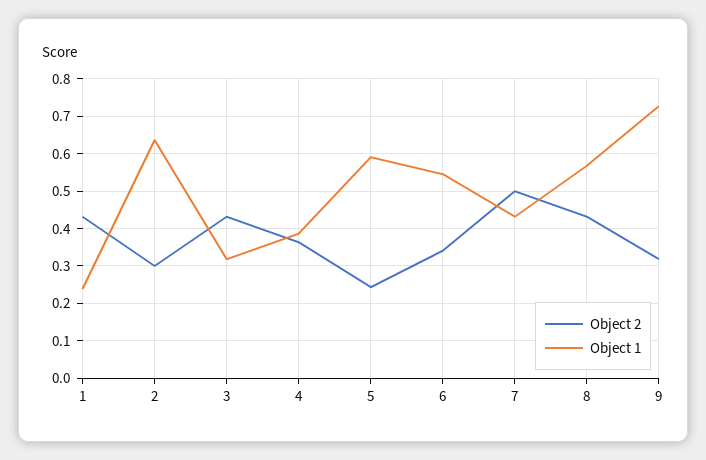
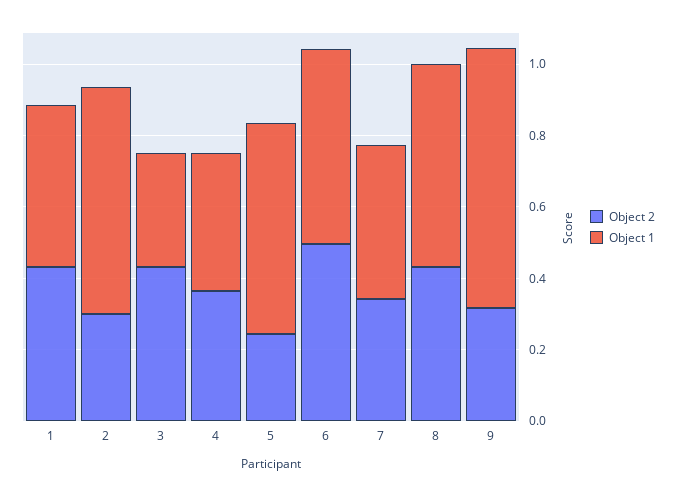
  {
    "Object 2": {
      "1": 0.44,
      "2": 0.3,
      "3": 0.44,
      "4": 0.36,
      "5": 0.24,
-     "6": 0.34,
+     "6": 0.5,
-     "7": 0.5,
+     "7": 0.35,
      "8": 0.44,
      "9": 0.32
    },
    "Object 1": {
-     "1": 0.24,
+     "1": 0.45,
      "2": 0.64,
      "3": 0.32,
      "4": 0.38,
      "5": 0.6,
      "6": 0.54,
      "7": 0.44,
      "8": 0.56,
      "9": 0.72
    }
  }

